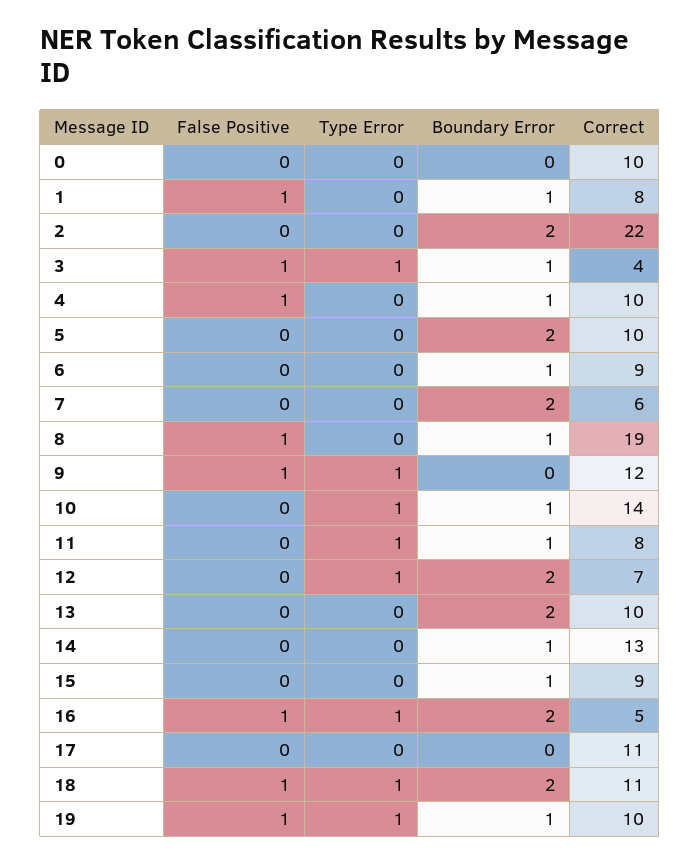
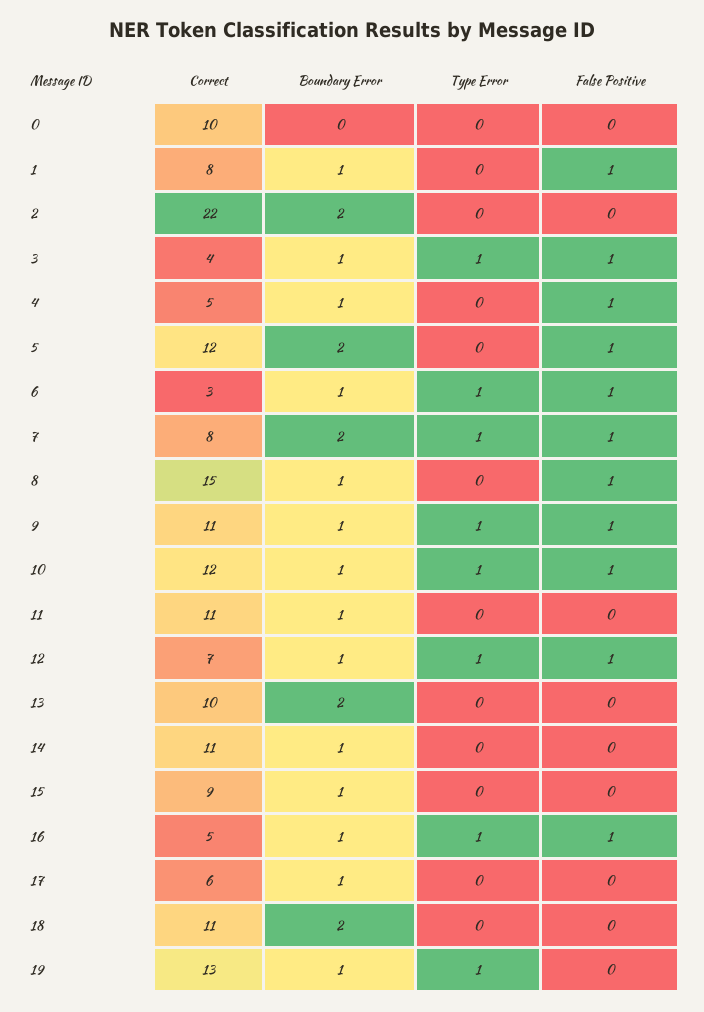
  {
    "False Positive": {
      "0": 0,
      "1": 1,
      "2": 0,
      "3": 1,
      "4": 1,
-     "5": 0,
+     "5": 1,
-     "6": 0,
+     "6": 1,
-     "7": 0,
+     "7": 1,
      "8": 1,
      "9": 1,
-     "10": 0,
+     "10": 1,
      "11": 0,
-     "12": 0,
+     "12": 1,
      "13": 0,
      "14": 0,
      "15": 0,
      "16": 1,
      "17": 0,
-     "18": 1,
+     "18": 0,
-     "19": 1
+     "19": 0
    },
    "Type Error": {
      "0": 0,
      "1": 0,
      "2": 0,
      "3": 1,
      "4": 0,
      "5": 0,
-     "6": 0,
+     "6": 1,
-     "7": 0,
+     "7": 1,
      "8": 0,
      "9": 1,
      "10": 1,
-     "11": 1,
+     "11": 0,
      "12": 1,
      "13": 0,
      "14": 0,
      "15": 0,
      "16": 1,
      "17": 0,
-     "18": 1,
+     "18": 0,
      "19": 1
    },
    "Boundary Error": {
      "0": 0,
      "1": 1,
      "2": 2,
      "3": 1,
      "4": 1,
      "5": 2,
      "6": 1,
      "7": 2,
      "8": 1,
-     "9": 0,
+     "9": 1,
      "10": 1,
      "11": 1,
-     "12": 2,
+     "12": 1,
      "13": 2,
      "14": 1,
      "15": 1,
-     "16": 2,
+     "16": 1,
-     "17": 0,
+     "17": 1,
      "18": 2,
      "19": 1
    },
    "Correct": {
      "0": 10,
      "1": 8,
      "2": 22,
      "3": 4,
-     "4": 10,
+     "4": 5,
-     "5": 10,
+     "5": 12,
-     "6": 9,
+     "6": 3,
-     "7": 6,
+     "7": 8,
-     "8": 19,
+     "8": 15,
-     "9": 12,
+     "9": 11,
-     "10": 14,
+     "10": 12,
-     "11": 8,
+     "11": 11,
      "12": 7,
      "13": 10,
-     "14": 13,
+     "14": 11,
      "15": 9,
      "16": 5,
-     "17": 11,
+     "17": 6,
      "18": 11,
-     "19": 10
+     "19": 13
    }
  }

